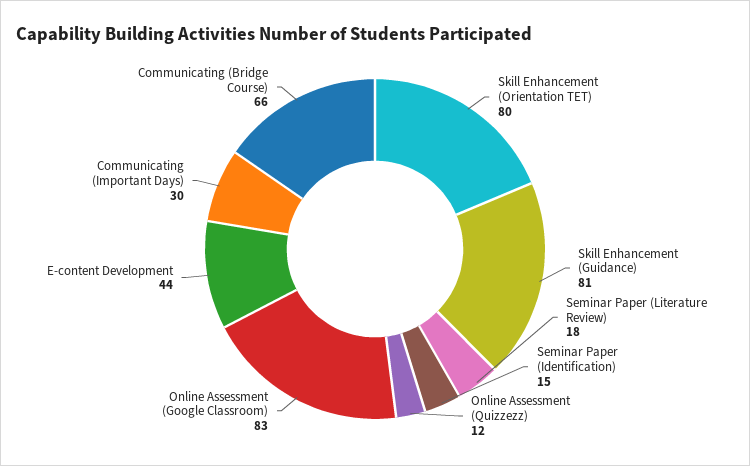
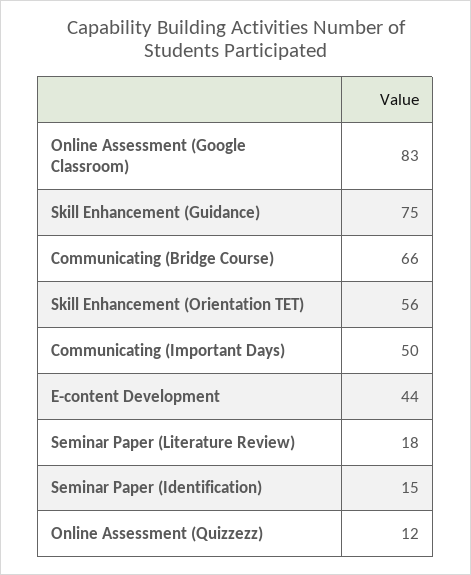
  {
-   "Skill Enhancement (Orientation TET)": 80,
+   "Skill Enhancement (Orientation TET)": 56,
-   "Skill Enhancement (Guidance)": 81,
+   "Skill Enhancement (Guidance)": 75,
    "Seminar Paper (Literature Review)": 18,
    "Seminar Paper (Identification)": 15,
    "Online Assessment (Quizzezz)": 12,
    "Online Assessment (Google Classroom)": 83,
    "E-content Development": 44,
-   "Communicating (Important Days)": 30,
+   "Communicating (Important Days)": 50,
    "Communicating (Bridge Course)": 66
  }

